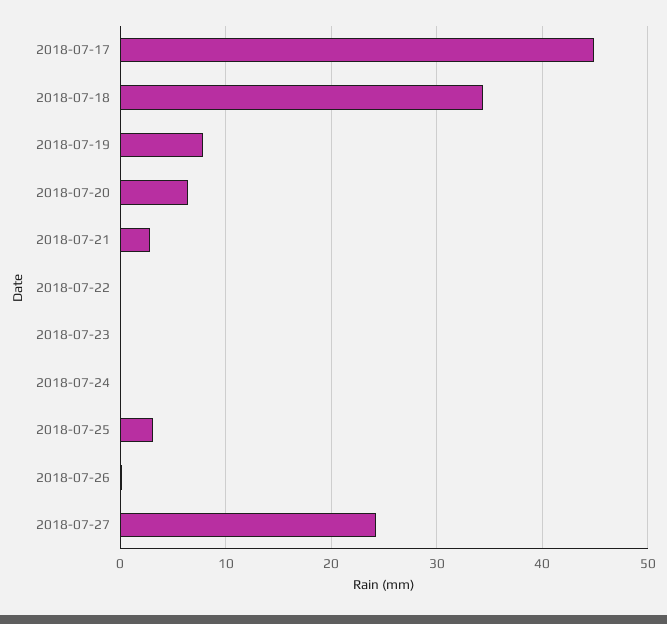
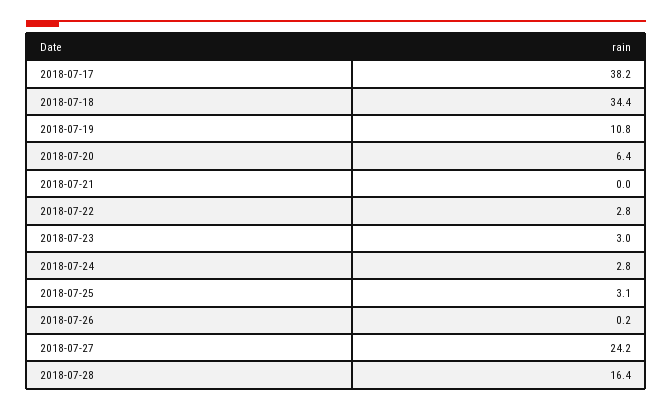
  {
-   "2018-07-17": 45,
+   "2018-07-17": 38.2,
    "2018-07-18": 34.4,
-   "2018-07-19": 8,
+   "2018-07-19": 10.8,
    "2018-07-20": 6.4,
-   "2018-07-21": 3,
+   "2018-07-21": 0,
-   "2018-07-22": 0,
+   "2018-07-22": 2.8,
-   "2018-07-23": 0,
+   "2018-07-23": 3,
-   "2018-07-24": 0,
+   "2018-07-24": 2.8,
    "2018-07-25": 3.1,
    "2018-07-26": 0.2,
-   "2018-07-27": 24.2
+   "2018-07-27": 24.2,
+   "2018-07-28": 16.4
  }

